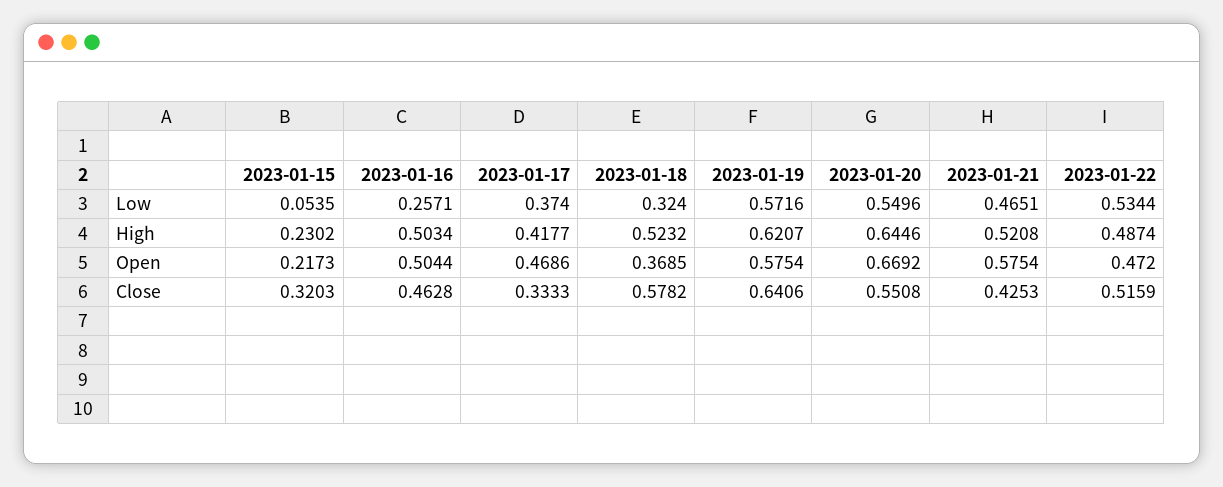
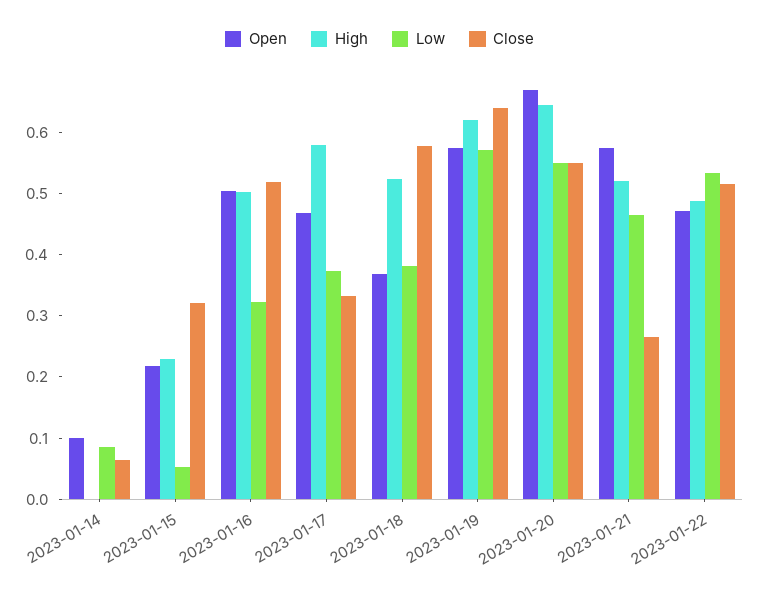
  {
    "Low": {
      "2023-01-15": 0.0535,
-     "2023-01-16": 0.2571,
+     "2023-01-16": 0.32,
      "2023-01-17": 0.374,
-     "2023-01-18": 0.324,
+     "2023-01-18": 0.38,
      "2023-01-19": 0.5716,
      "2023-01-20": 0.5496,
      "2023-01-21": 0.4651,
-     "2023-01-22": 0.5344
+     "2023-01-22": 0.5344,
+     "2023-01-14": 0.08
    },
    "High": {
      "2023-01-15": 0.2302,
      "2023-01-16": 0.5034,
-     "2023-01-17": 0.4177,
+     "2023-01-17": 0.58,
      "2023-01-18": 0.5232,
      "2023-01-19": 0.6207,
      "2023-01-20": 0.6446,
      "2023-01-21": 0.5208,
-     "2023-01-22": 0.4874
+     "2023-01-22": 0.4874,
+     "2023-01-14": 0
    },
    "Open": {
      "2023-01-15": 0.2173,
      "2023-01-16": 0.5044,
      "2023-01-17": 0.4686,
      "2023-01-18": 0.3685,
      "2023-01-19": 0.5754,
      "2023-01-20": 0.6692,
      "2023-01-21": 0.5754,
-     "2023-01-22": 0.472
+     "2023-01-22": 0.472,
+     "2023-01-14": 0.1
    },
    "Close": {
      "2023-01-15": 0.3203,
-     "2023-01-16": 0.4628,
+     "2023-01-16": 0.52,
      "2023-01-17": 0.3333,
      "2023-01-18": 0.5782,
      "2023-01-19": 0.6406,
      "2023-01-20": 0.5508,
-     "2023-01-21": 0.4253,
+     "2023-01-21": 0.26,
-     "2023-01-22": 0.5159
+     "2023-01-22": 0.5159,
+     "2023-01-14": 0.06
    }
  }

